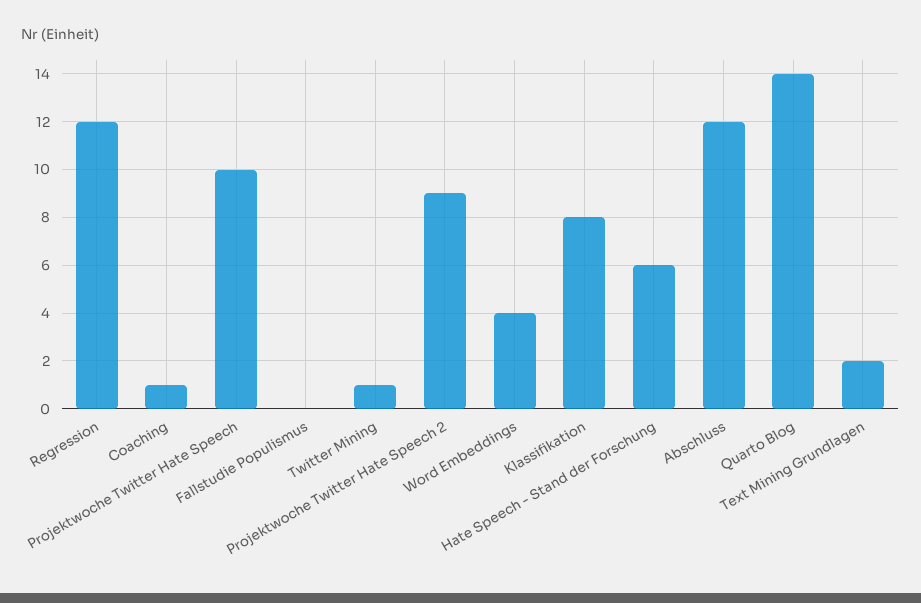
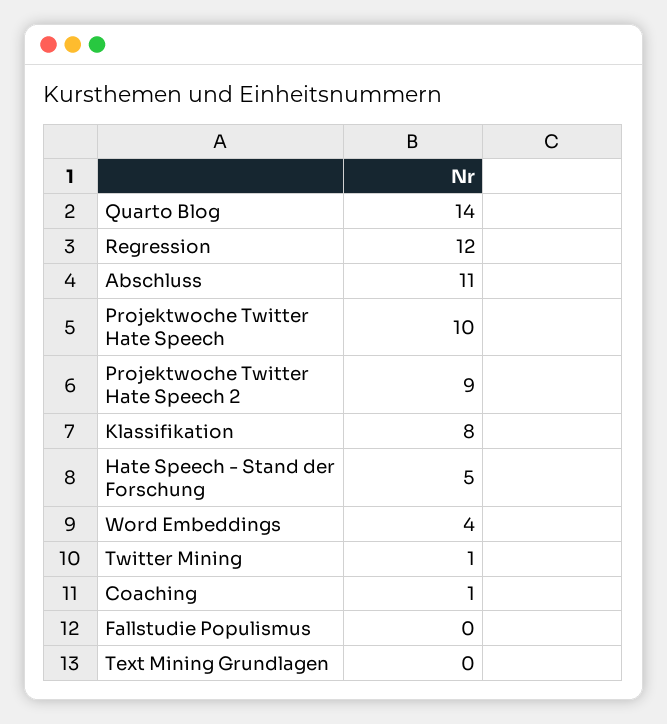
  {
    "Regression": 12,
    "Coaching": 1,
    "Projektwoche Twitter Hate Speech": 10,
    "Fallstudie Populismus": 0,
    "Twitter Mining": 1,
    "Projektwoche Twitter Hate Speech 2": 9,
    "Word Embeddings": 4,
    "Klassifikation": 8,
-   "Hate Speech - Stand der Forschung": 6,
+   "Hate Speech - Stand der Forschung": 5,
-   "Abschluss": 12,
+   "Abschluss": 11,
    "Quarto Blog": 14,
-   "Text Mining Grundlagen": 2
+   "Text Mining Grundlagen": 0
  }

